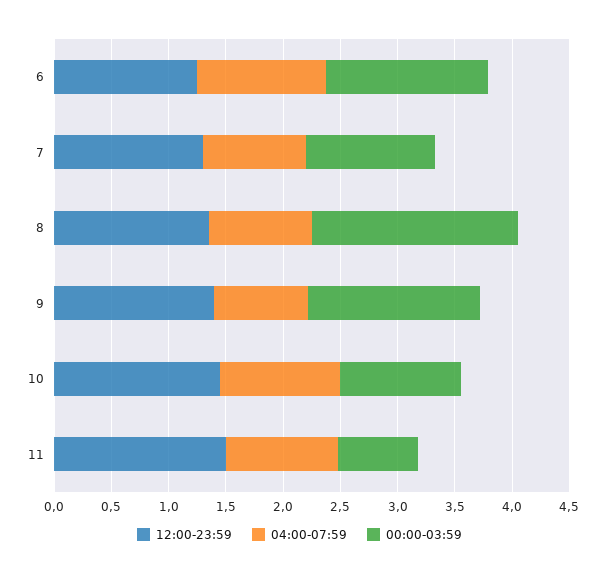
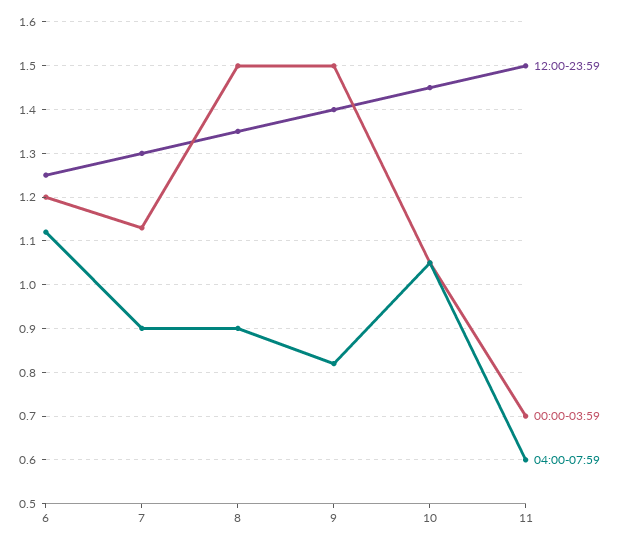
  {
    "12:00-23:59": {
      "6": 1.25,
      "7": 1.3,
      "8": 1.35,
      "9": 1.4,
      "10": 1.45,
      "11": 1.5
    },
    "04:00-07:59": {
      "6": 1.1,
      "7": 0.9,
      "8": 0.9,
      "9": 0.8,
      "10": 1.05,
-     "11": 1
+     "11": 0.6
    },
    "00:00-03:59": {
-     "6": 1.4,
+     "6": 1.2,
      "7": 1.15,
-     "8": 1.8,
+     "8": 1.5,
      "9": 1.5,
      "10": 1.05,
      "11": 0.7
    }
  }

